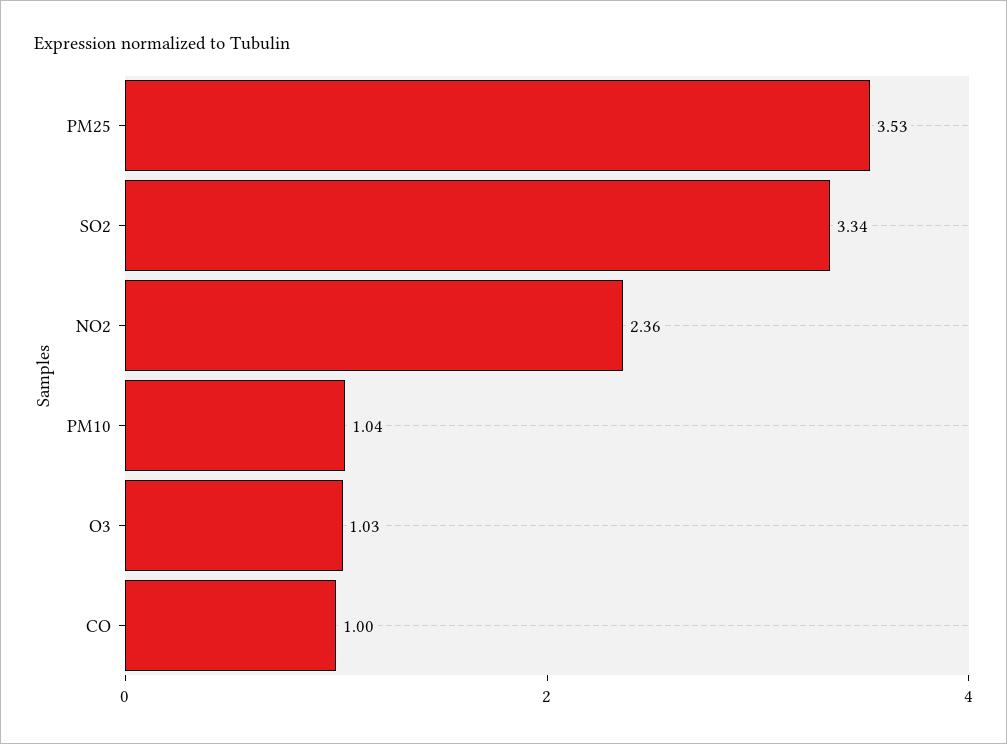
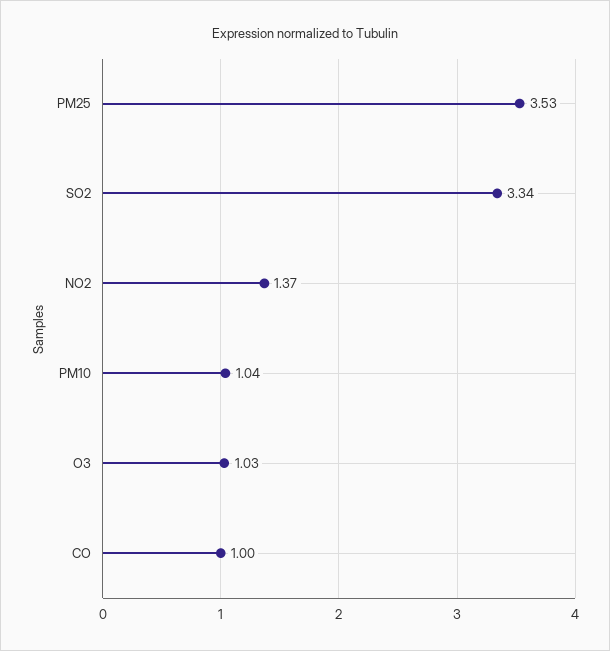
  {
    "PM25": 3.53,
    "SO2": 3.34,
-   "NO2": 2.36,
+   "NO2": 1.37,
    "PM10": 1.04,
    "O3": 1.03,
    "CO": 1
  }

